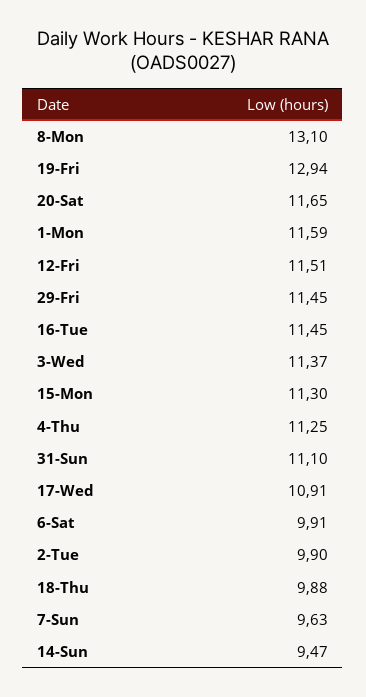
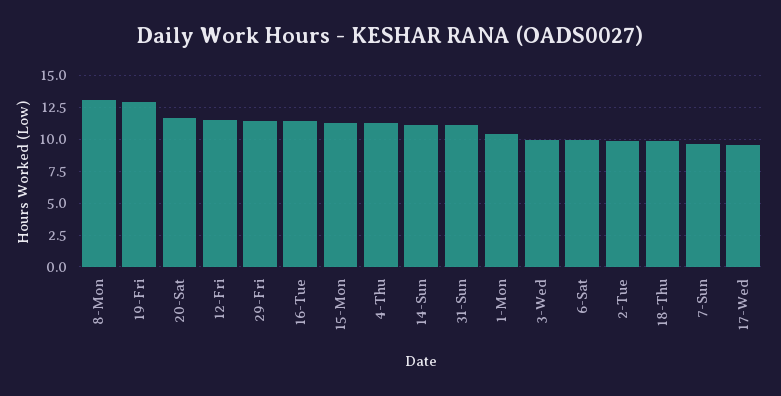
  {
    "8-Mon": 13.1,
    "19-Fri": 12.94,
    "20-Sat": 11.65,
-   "1-Mon": 11.59,
+   "1-Mon": 10.5,
    "12-Fri": 11.51,
    "29-Fri": 11.45,
    "16-Tue": 11.45,
-   "3-Wed": 11.37,
+   "3-Wed": 10,
    "15-Mon": 11.3,
    "4-Thu": 11.25,
    "31-Sun": 11.1,
-   "17-Wed": 10.91,
+   "17-Wed": 9.5,
    "6-Sat": 9.91,
    "2-Tue": 9.9,
    "18-Thu": 9.88,
    "7-Sun": 9.63,
-   "14-Sun": 9.47
+   "14-Sun": 11
  }

